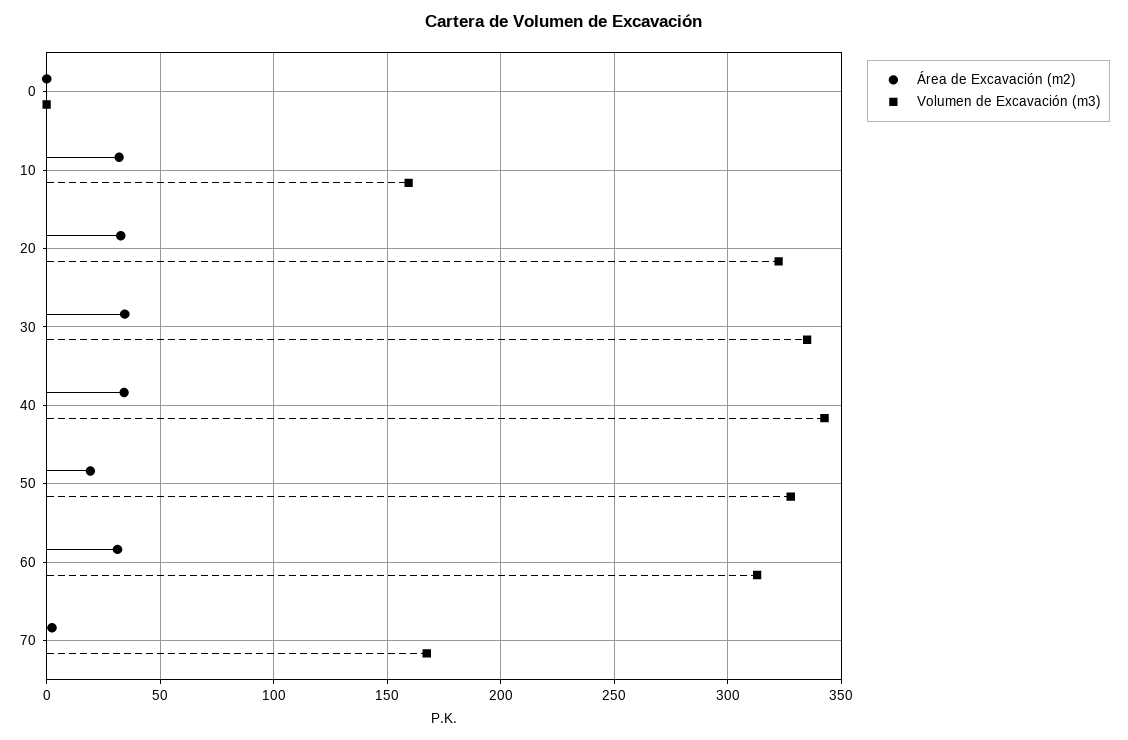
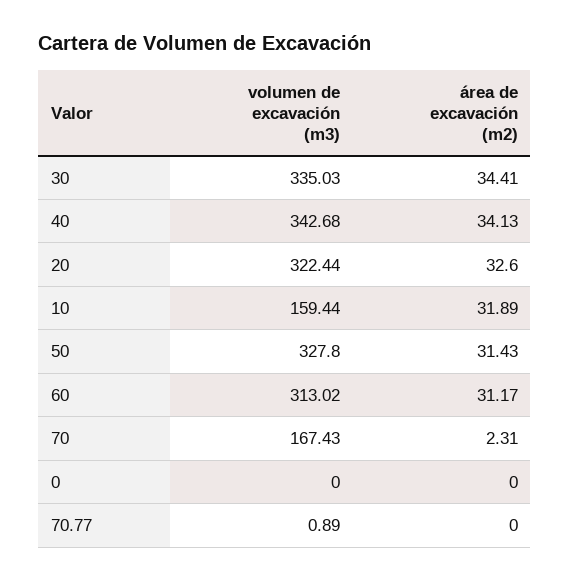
  {
    "Área de Excavación (m2)": {
      "0": 0,
      "10": 31.89,
      "20": 32.6,
      "30": 34.41,
      "40": 34.13,
-     "50": 20,
+     "50": 31.43,
      "60": 31.17,
-     "70": 2.31
+     "70": 2.31,
+     "70.77": 0
    },
    "Volumen de Excavación (m3)": {
      "0": 0,
      "10": 159.44,
      "20": 322.44,
      "30": 335.03,
      "40": 342.68,
      "50": 327.8,
      "60": 313.02,
-     "70": 167.43
+     "70": 167.43,
+     "70.77": 0.89
    }
  }

